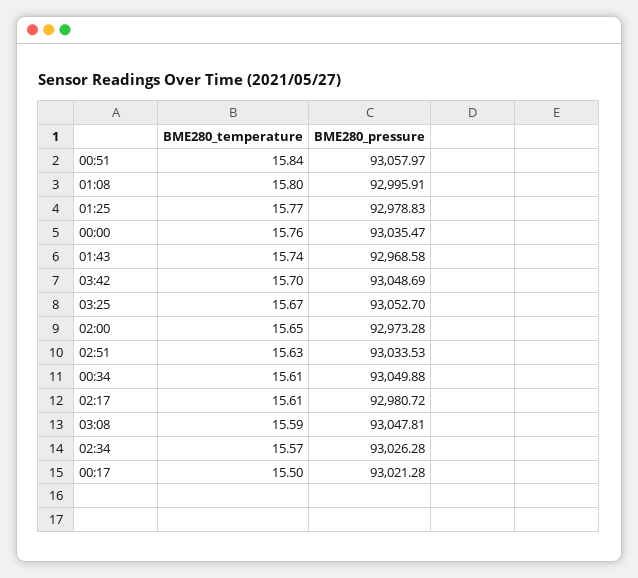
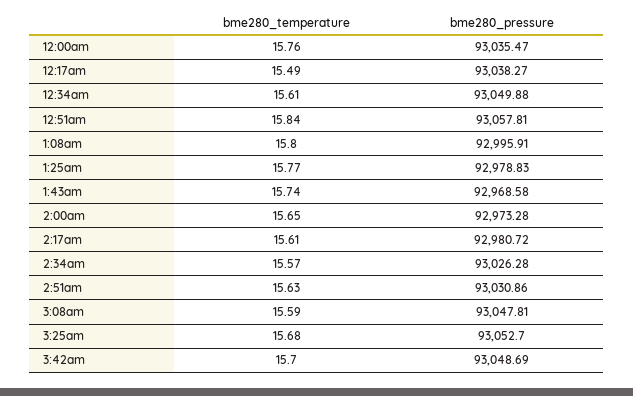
  {
    "BME280_temperature": {
      "00:51": 15.84,
      "01:08": 15.8,
      "01:25": 15.77,
      "00:00": 15.76,
      "01:43": 15.74,
      "03:42": 15.7,
-     "03:25": 15.67,
+     "03:25": 15.68,
      "02:00": 15.65,
      "02:51": 15.63,
      "00:34": 15.61,
      "02:17": 15.61,
      "03:08": 15.59,
      "02:34": 15.57,
-     "00:17": 15.5
+     "00:17": 15.49
    },
    "BME280_pressure": {
-     "00:51": 93057.97,
+     "00:51": 93057.81,
      "01:08": 92995.91,
      "01:25": 92978.83,
      "00:00": 93035.47,
      "01:43": 92968.58,
      "03:42": 93048.69,
      "03:25": 93052.7,
      "02:00": 92973.28,
-     "02:51": 93033.53,
+     "02:51": 93030.86,
      "00:34": 93049.88,
      "02:17": 92980.72,
      "03:08": 93047.81,
      "02:34": 93026.28,
-     "00:17": 93021.28
+     "00:17": 93038.27
    }
  }

